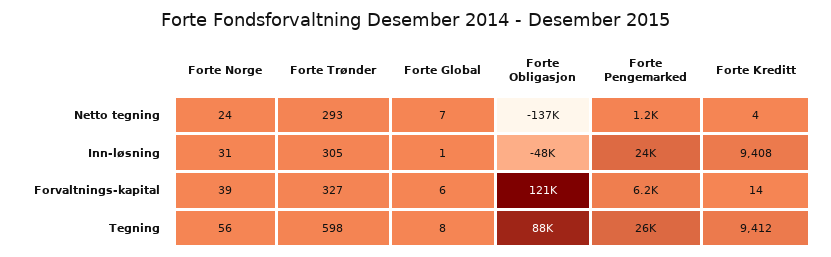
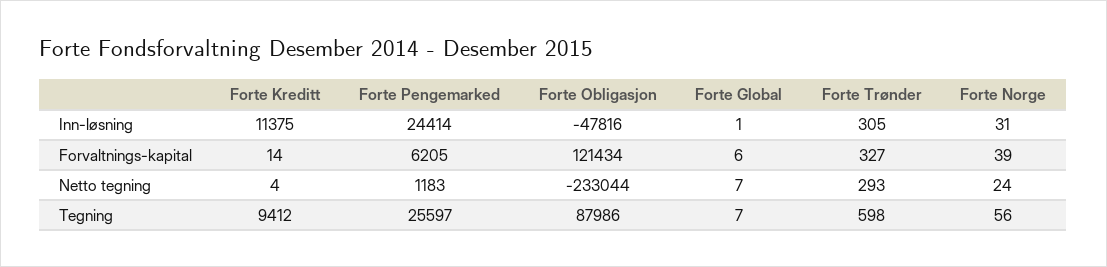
  {
    "Forte Norge": {
      "Netto tegning": 24,
      "Inn-løsning": 31,
      "Forvaltnings-kapital": 39,
      "Tegning": 56
    },
    "Forte Trønder": {
      "Netto tegning": 293,
      "Inn-løsning": 305,
      "Forvaltnings-kapital": 327,
      "Tegning": 598
    },
    "Forte Global": {
      "Netto tegning": 7,
      "Inn-løsning": 1,
      "Forvaltnings-kapital": 6,
-     "Tegning": 8
+     "Tegning": 7
    },
    "Forte Obligasjon": {
-     "Netto tegning": -137000,
+     "Netto tegning": -233044,
      "Inn-løsning": -47816,
      "Forvaltnings-kapital": 121434,
      "Tegning": 87986
    },
    "Forte Pengemarked": {
      "Netto tegning": 1183,
      "Inn-løsning": 24414,
      "Forvaltnings-kapital": 6205,
      "Tegning": 25597
    },
    "Forte Kreditt": {
      "Netto tegning": 4,
-     "Inn-løsning": 9408,
+     "Inn-løsning": 11375,
      "Forvaltnings-kapital": 14,
      "Tegning": 9412
    }
  }

